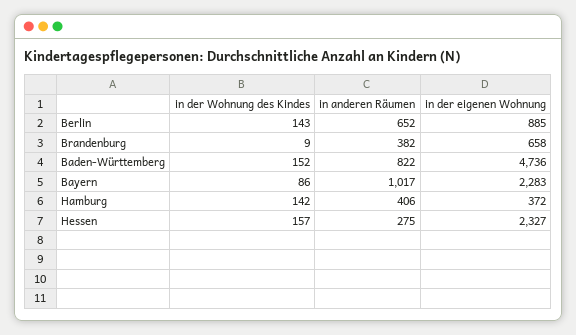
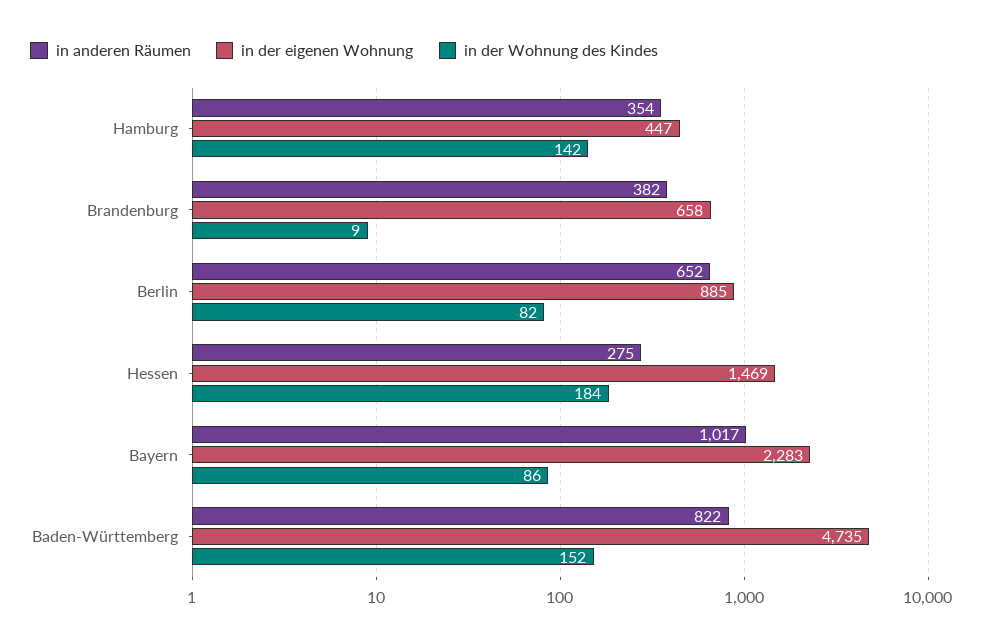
  {
    "in der Wohnung des Kindes": {
-     "Berlin": 143,
+     "Berlin": 82,
      "Brandenburg": 9,
      "Baden-Württemberg": 152,
      "Bayern": 86,
      "Hamburg": 142,
-     "Hessen": 157
+     "Hessen": 184
    },
    "in anderen Räumen": {
      "Berlin": 652,
      "Brandenburg": 382,
      "Baden-Württemberg": 822,
      "Bayern": 1017,
-     "Hamburg": 406,
+     "Hamburg": 354,
      "Hessen": 275
    },
    "in der eigenen Wohnung": {
      "Berlin": 885,
      "Brandenburg": 658,
-     "Baden-Württemberg": 4736,
+     "Baden-Württemberg": 4735,
      "Bayern": 2283,
-     "Hamburg": 372,
+     "Hamburg": 447,
-     "Hessen": 2327
+     "Hessen": 1469
    }
  }

